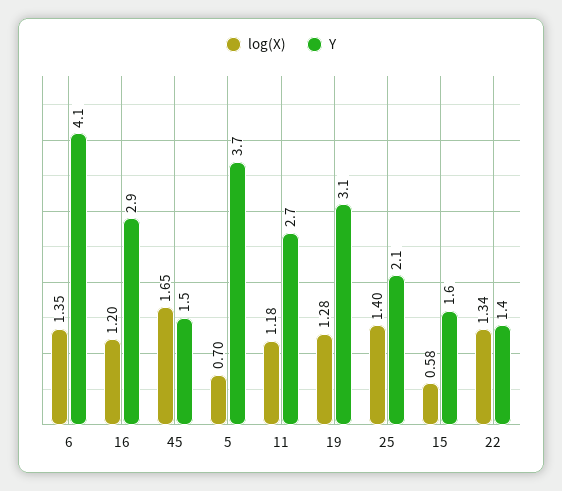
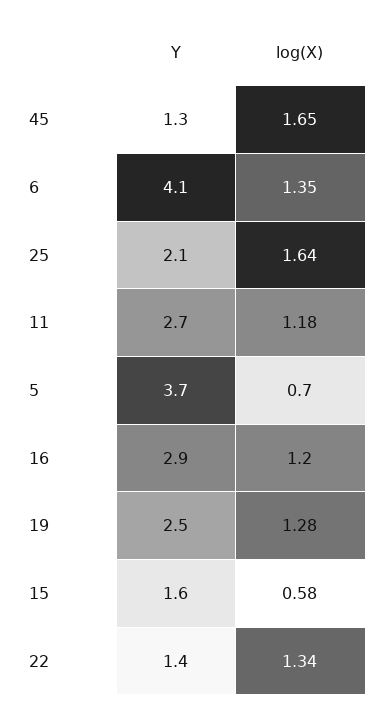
  {
    "log(X)": {
      "6": 1.35,
      "16": 1.2,
      "45": 1.65,
      "5": 0.7,
      "11": 1.18,
      "19": 1.28,
-     "25": 1.4,
+     "25": 1.64,
      "15": 0.58,
      "22": 1.34
    },
    "Y": {
      "6": 4.1,
      "16": 2.9,
-     "45": 1.5,
+     "45": 1.3,
      "5": 3.7,
      "11": 2.7,
-     "19": 3.1,
+     "19": 2.5,
      "25": 2.1,
      "15": 1.6,
      "22": 1.4
    }
  }

